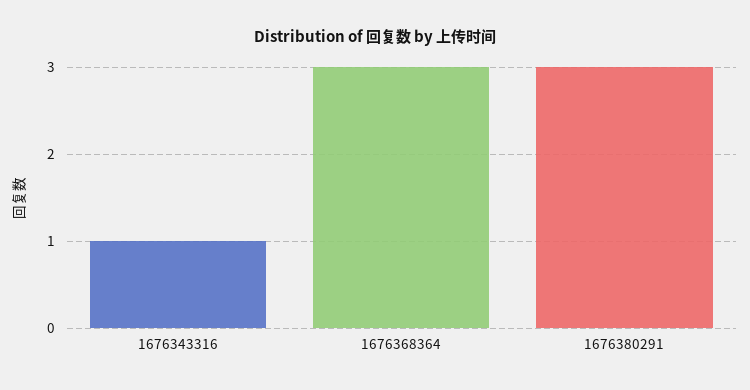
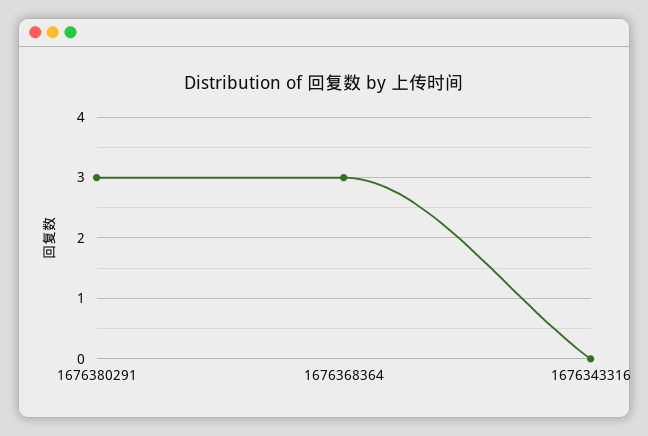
  {
-   "1676343316": 1,
+   "1676343316": 0,
    "1676368364": 3,
    "1676380291": 3
  }

